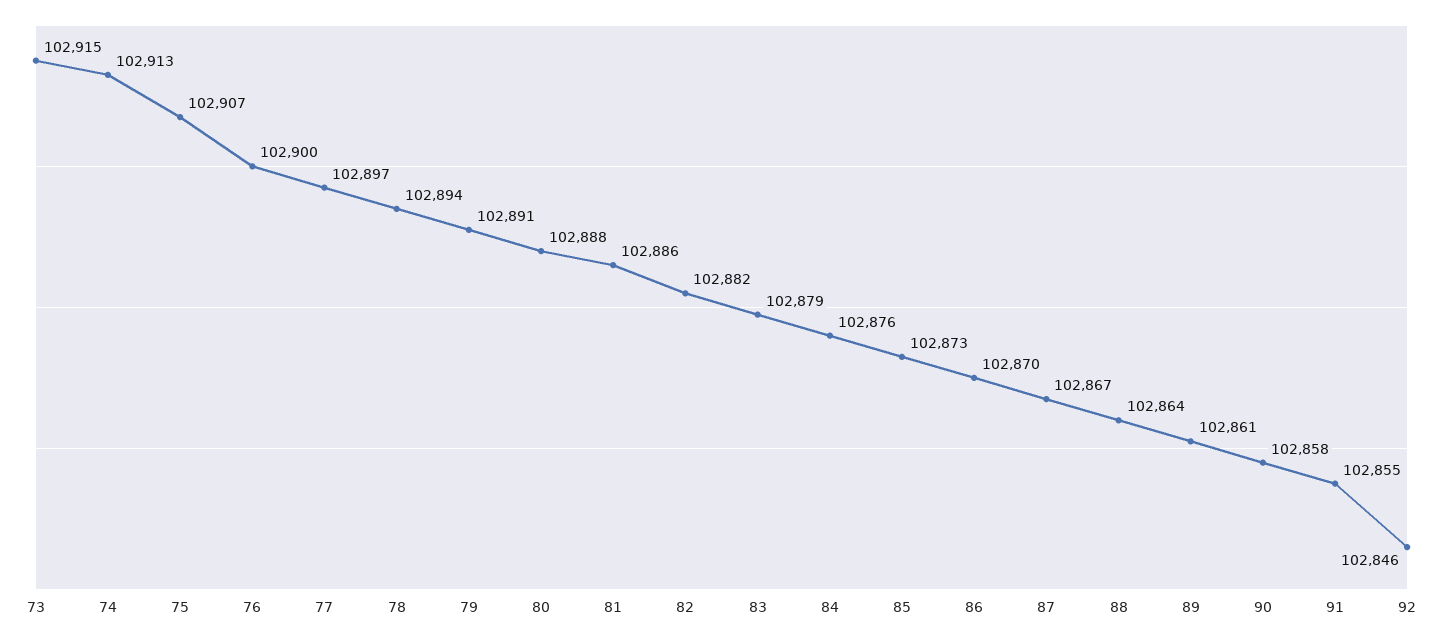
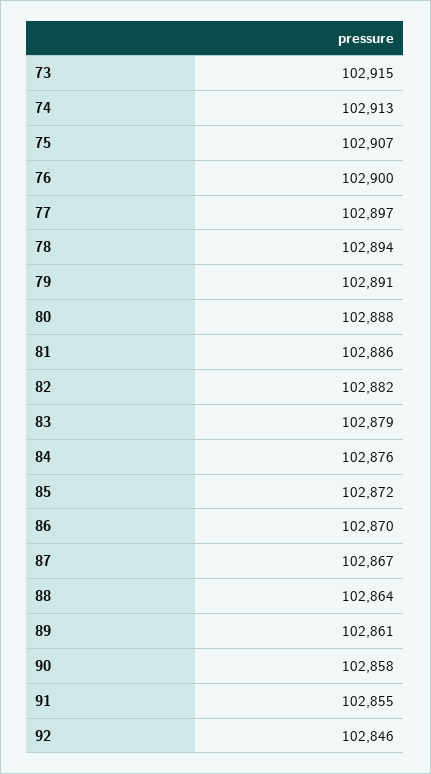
  {
    "73": 102915,
    "74": 102913,
    "75": 102907,
    "76": 102900,
    "77": 102897,
    "78": 102894,
    "79": 102891,
    "80": 102888,
    "81": 102886,
    "82": 102882,
    "83": 102879,
    "84": 102876,
-   "85": 102873,
+   "85": 102872,
    "86": 102870,
    "87": 102867,
    "88": 102864,
    "89": 102861,
    "90": 102858,
    "91": 102855,
    "92": 102846
  }

